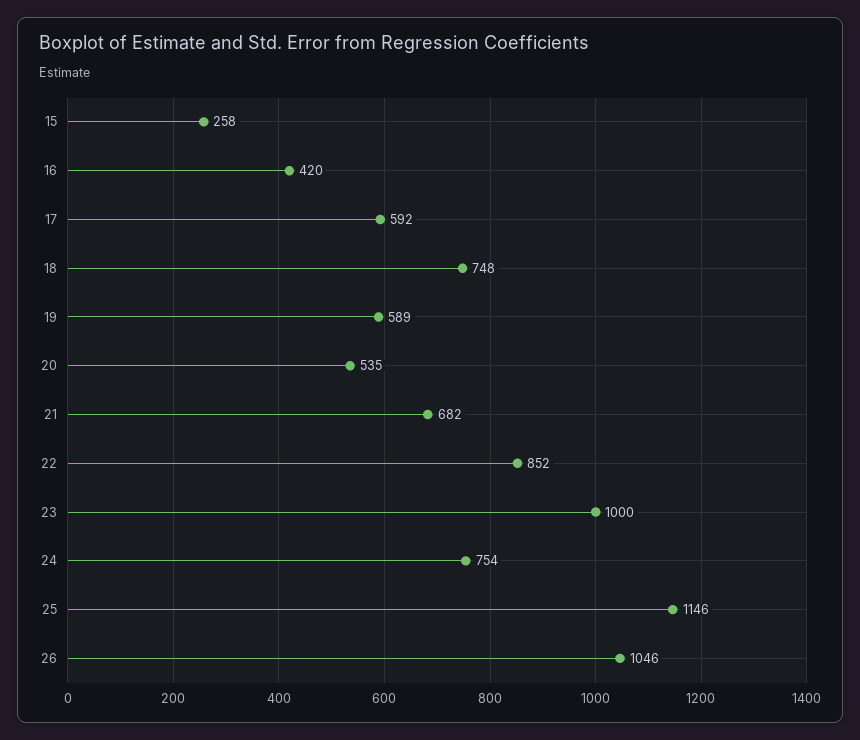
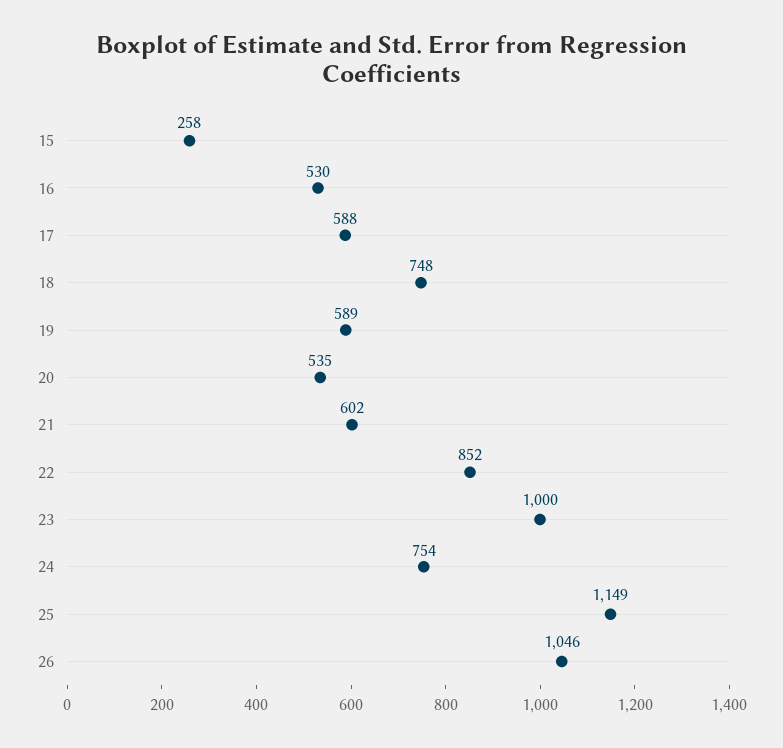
  {
    "15": 258,
-   "16": 420,
+   "16": 530,
-   "17": 592,
+   "17": 588,
    "18": 748,
    "19": 589,
    "20": 535,
-   "21": 682,
+   "21": 602,
    "22": 852,
    "23": 1000,
    "24": 754,
-   "25": 1146,
+   "25": 1149,
    "26": 1046
  }

